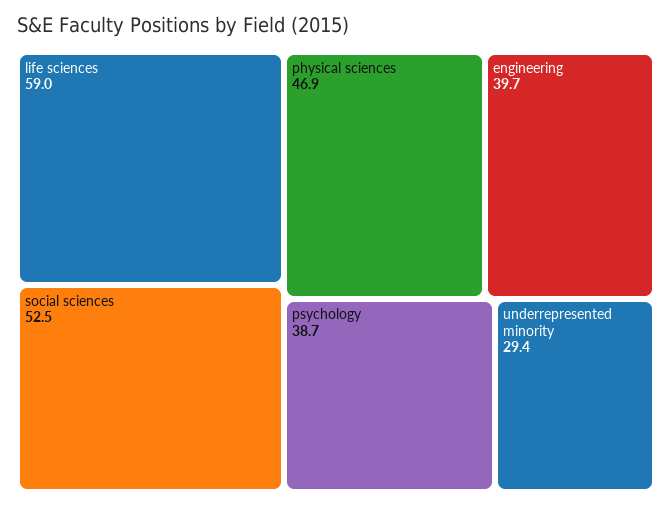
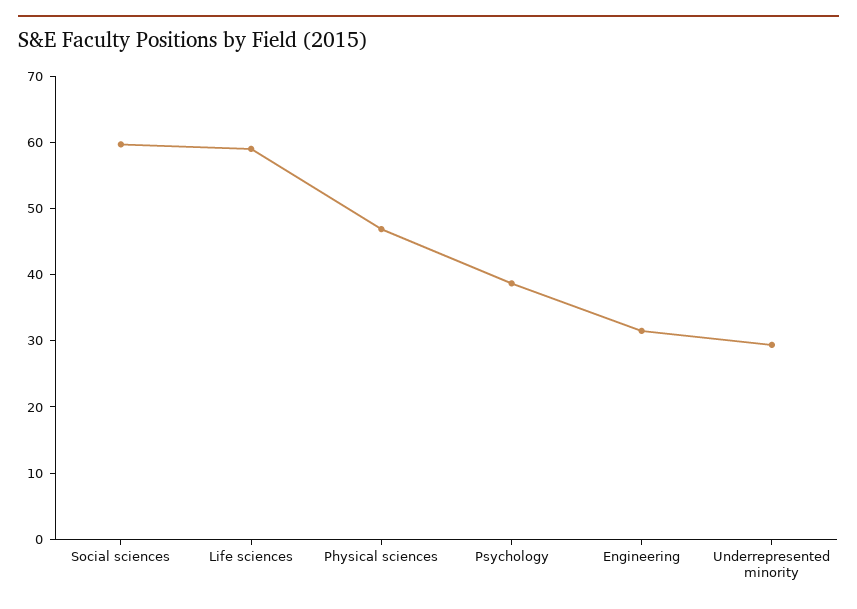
  {
    "life sciences": 59,
-   "social sciences": 52.5,
+   "social sciences": 60,
    "physical sciences": 46.9,
-   "engineering": 39.7,
+   "engineering": 32,
    "psychology": 38.7,
    "underrepresented minority": 29.4
  }

